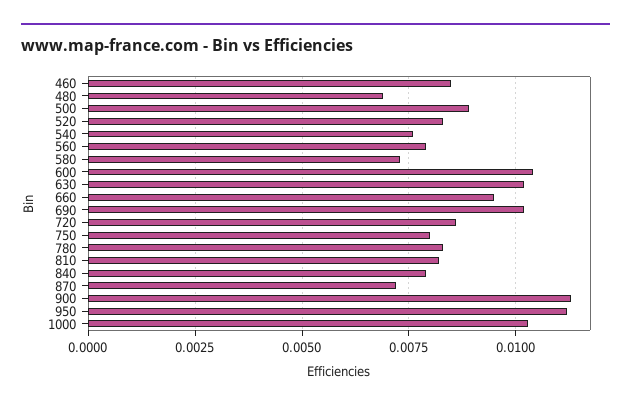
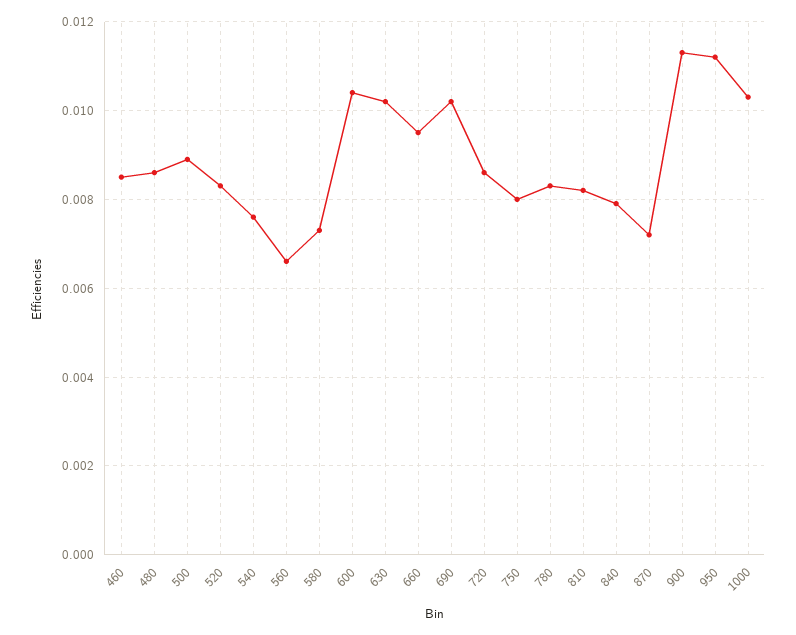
  {
    "460": 0.0085,
-   "480": 0.007,
+   "480": 0.0085,
    "500": 0.009,
    "520": 0.0085,
    "540": 0.0075,
-   "560": 0.008,
+   "560": 0.0065,
    "580": 0.0075,
    "600": 0.0105,
    "630": 0.01,
    "660": 0.0095,
    "690": 0.01,
    "720": 0.0085,
    "750": 0.008,
    "780": 0.0085,
    "810": 0.008,
    "840": 0.008,
    "870": 0.007,
    "900": 0.0115,
    "950": 0.011,
    "1000": 0.0105
  }

